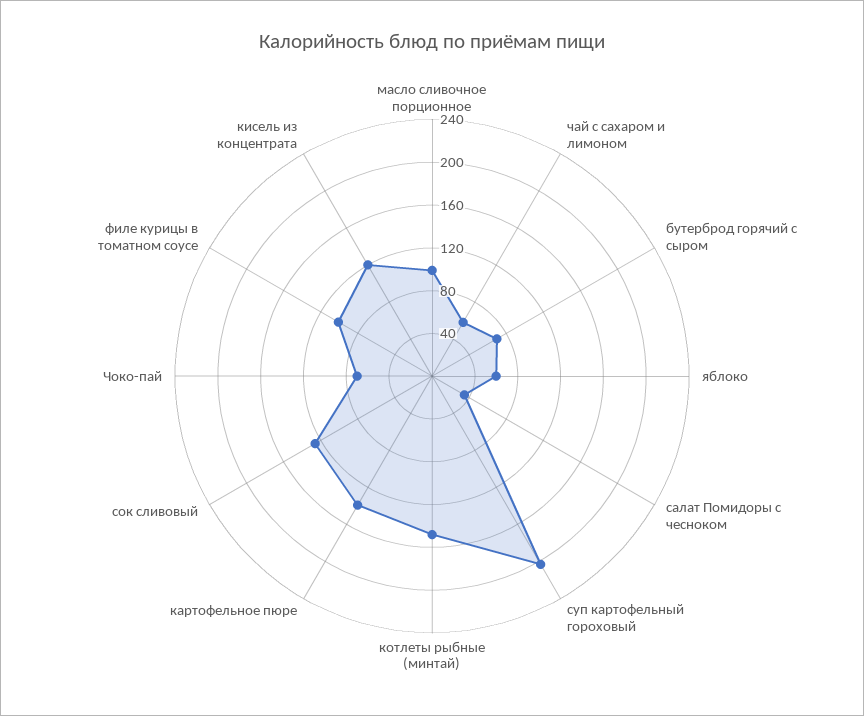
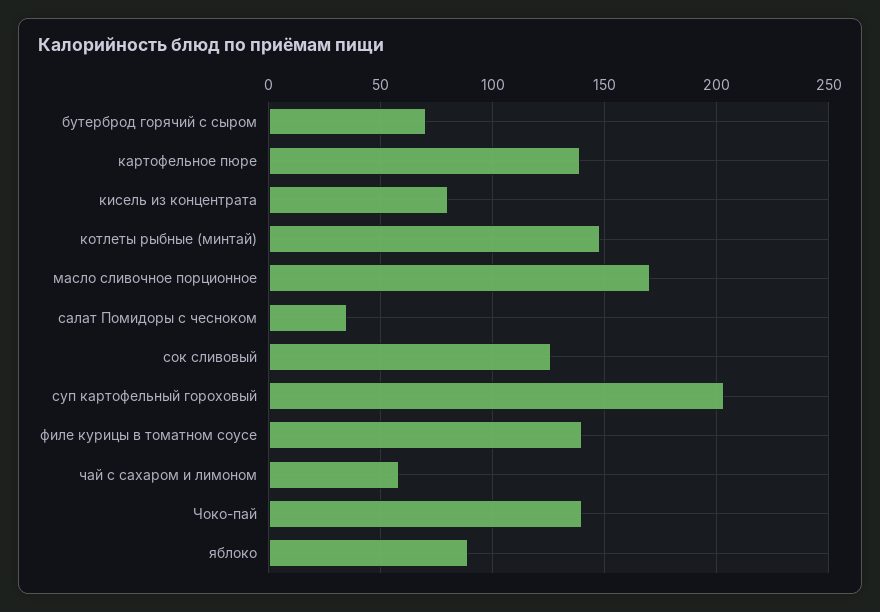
  {
-   "масло сливочное порционное": 100,
+   "масло сливочное порционное": 170,
    "чай с сахаром и лимоном": 60,
    "бутерброд горячий с сыром": 70,
-   "яблоко": 60,
+   "яблоко": 90,
    "салат Помидоры с чесноком": 35,
    "суп картофельный гороховый": 205,
    "котлеты рыбные (минтай)": 150,
    "картофельное пюре": 140,
    "сок сливовый": 125,
-   "Чоко-пай": 70,
+   "Чоко-пай": 140,
-   "филе курицы в томатном соусе": 100,
+   "филе курицы в томатном соусе": 140,
-   "кисель из концентрата": 120
+   "кисель из концентрата": 80
  }

